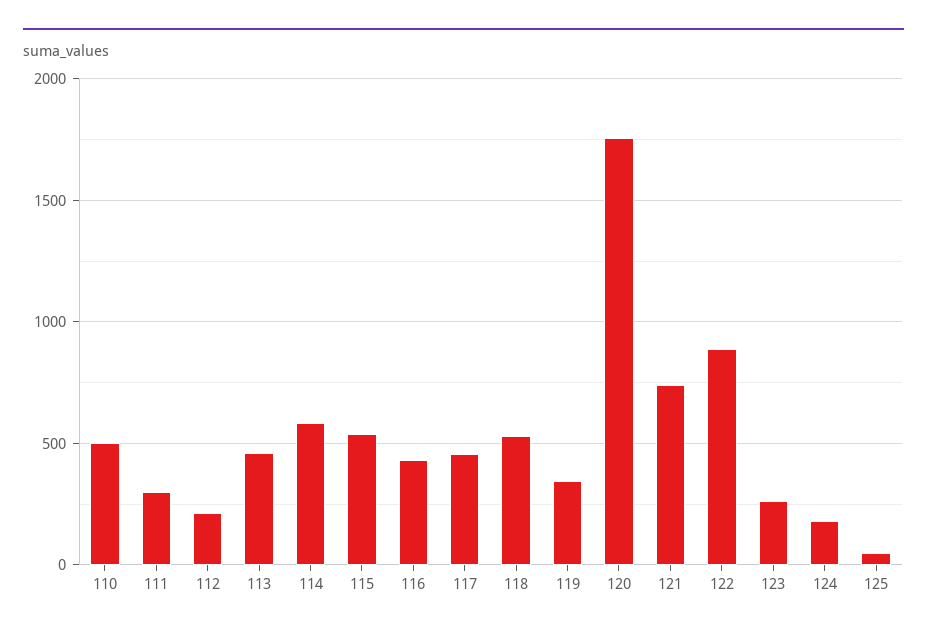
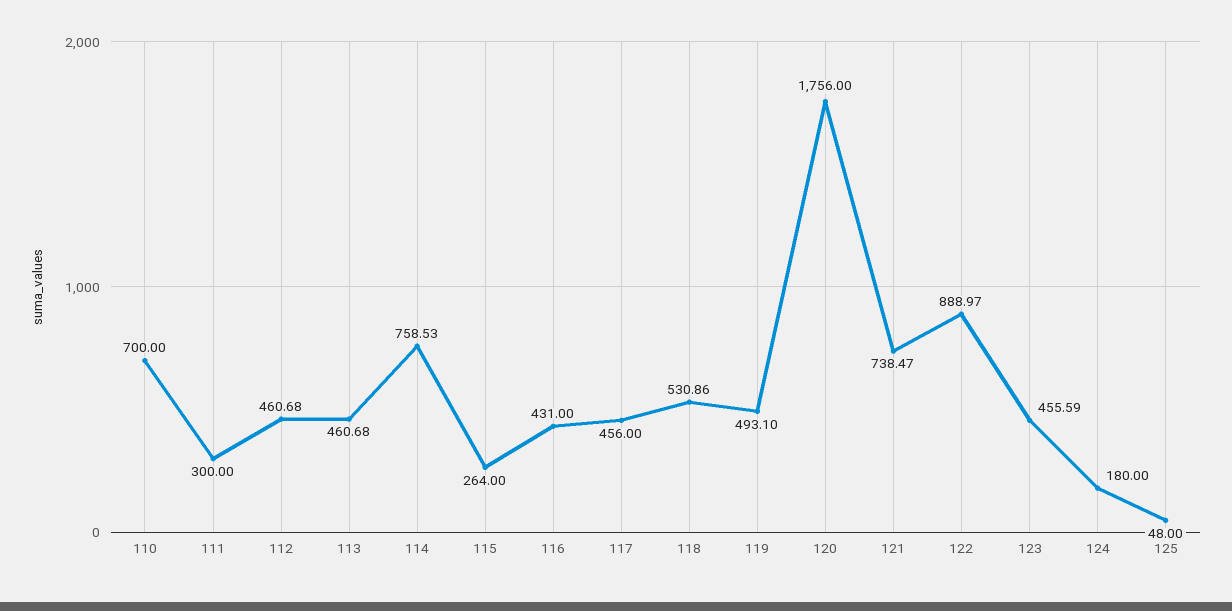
  {
-   "110": 500,
+   "110": 700,
    "111": 300,
-   "112": 200,
+   "112": 460.68,
    "113": 460.68,
-   "114": 600,
+   "114": 758.53,
-   "115": 550,
+   "115": 264,
    "116": 431,
    "117": 456,
    "118": 530.86,
-   "119": 350,
+   "119": 493.1,
    "120": 1756,
    "121": 738.47,
    "122": 888.97,
-   "123": 250,
+   "123": 455.59,
    "124": 180,
    "125": 48
  }

